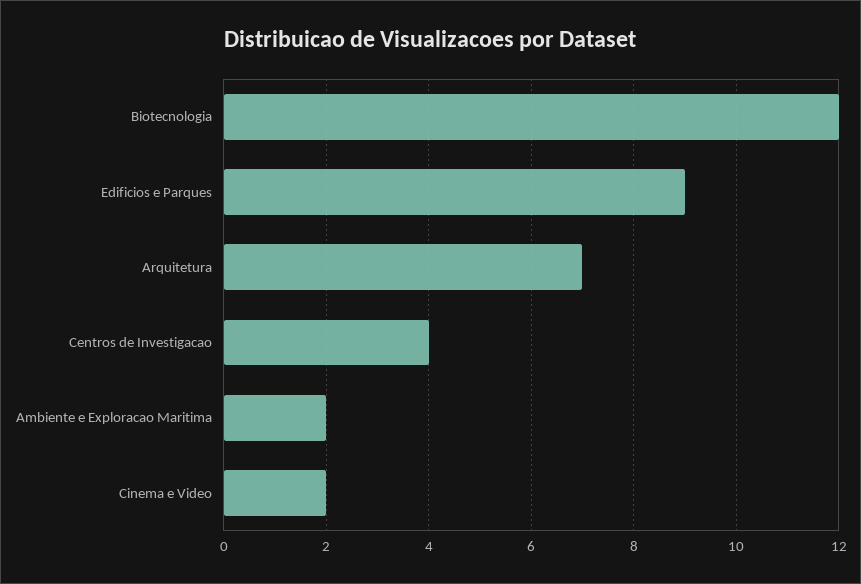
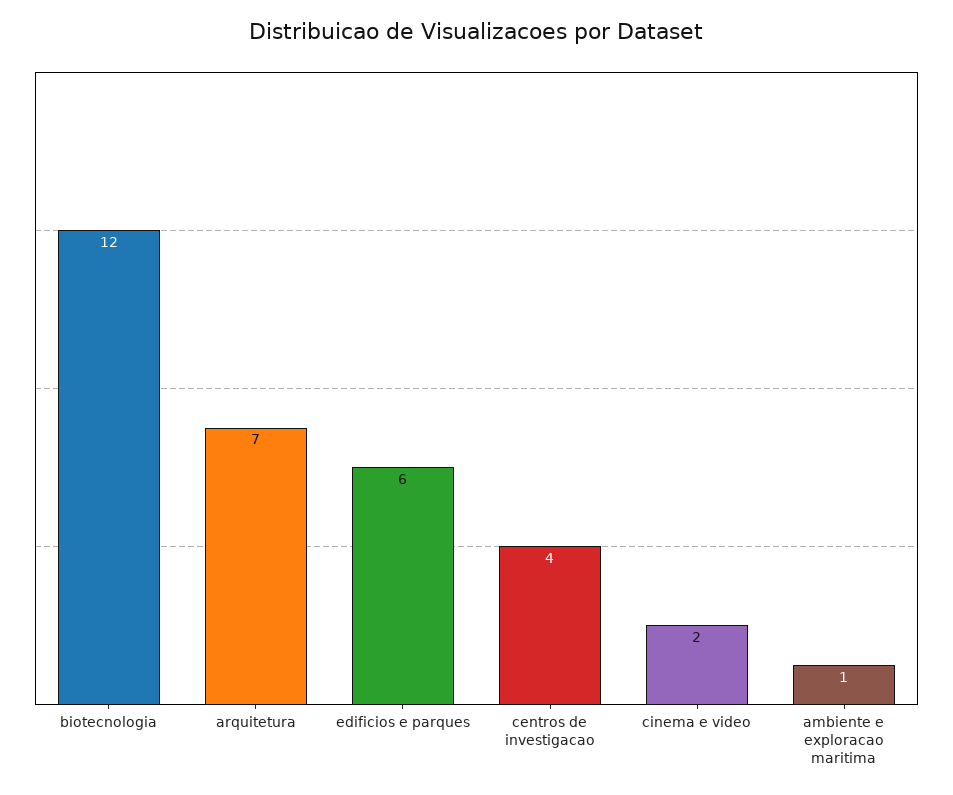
  {
    "Biotecnologia": 12,
-   "Edificios e Parques": 9,
+   "Edificios e Parques": 6,
    "Arquitetura": 7,
    "Centros de Investigacao": 4,
-   "Ambiente e Exploracao Maritima": 2,
+   "Ambiente e Exploracao Maritima": 1,
    "Cinema e Video": 2
  }

